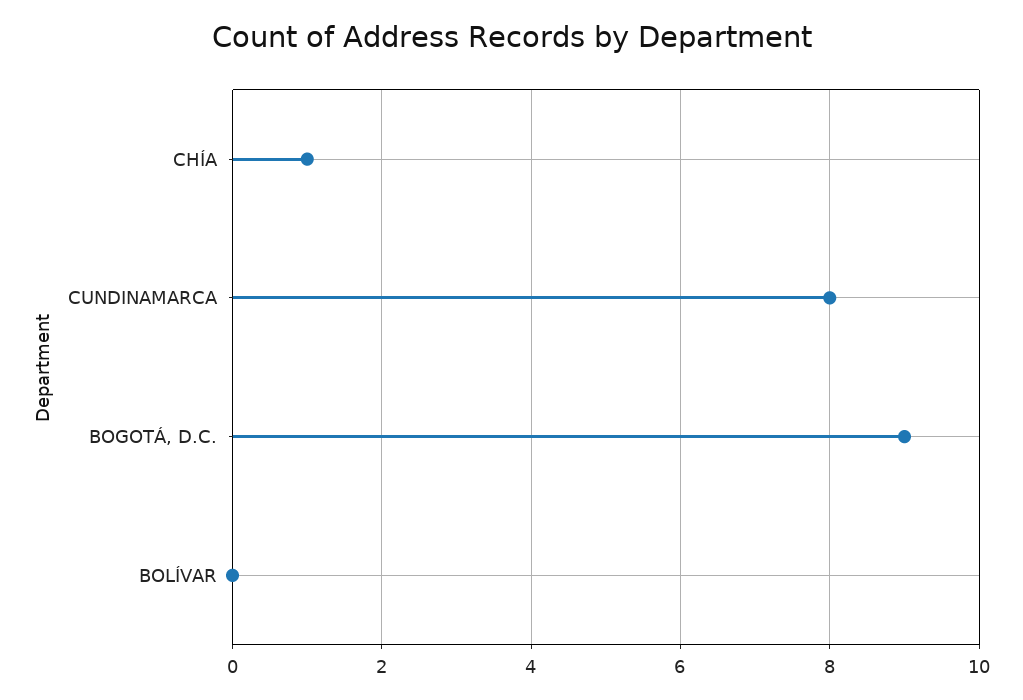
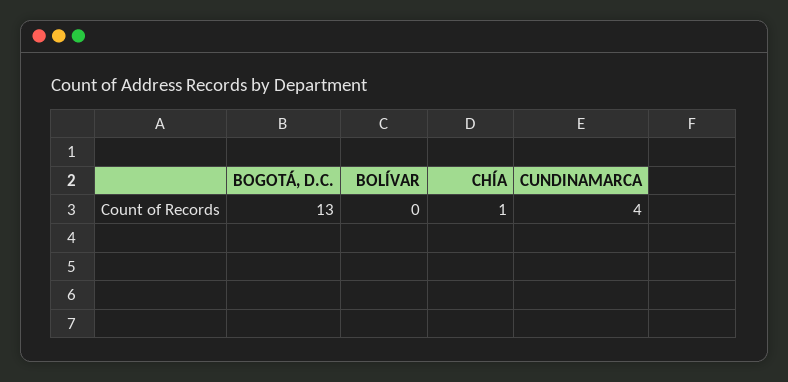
  {
    "CHÍA": 1,
-   "CUNDINAMARCA": 8,
+   "CUNDINAMARCA": 4,
-   "BOGOTÁ, D.C.": 9,
+   "BOGOTÁ, D.C.": 13,
    "BOLÍVAR": 0
  }

